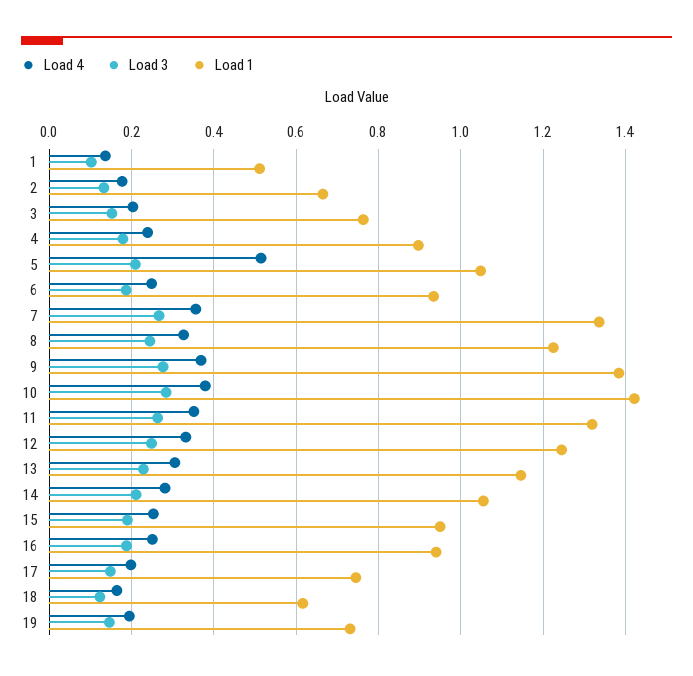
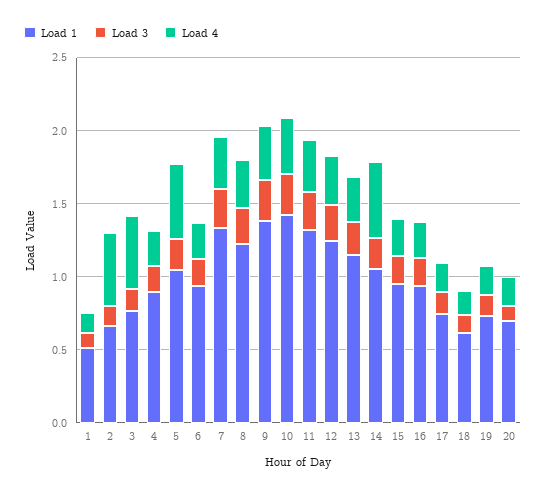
  {
    "Load 4": {
      "1": 0.14,
-     "2": 0.18,
+     "2": 0.5,
-     "3": 0.2,
+     "3": 0.5,
      "4": 0.24,
      "5": 0.52,
      "6": 0.24,
      "7": 0.36,
      "8": 0.32,
      "9": 0.36,
      "10": 0.38,
      "11": 0.36,
      "12": 0.34,
      "13": 0.3,
-     "14": 0.28,
+     "14": 0.5,
      "15": 0.26,
      "16": 0.26,
      "17": 0.2,
      "18": 0.16,
-     "19": 0.2
+     "19": 0.2,
+     "20": 0.2
    },
    "Load 3": {
      "1": 0.1,
      "2": 0.14,
      "3": 0.16,
      "4": 0.18,
      "5": 0.2,
      "6": 0.18,
      "7": 0.26,
      "8": 0.24,
      "9": 0.28,
      "10": 0.28,
      "11": 0.26,
      "12": 0.24,
      "13": 0.22,
      "14": 0.22,
      "15": 0.18,
      "16": 0.18,
      "17": 0.14,
      "18": 0.12,
-     "19": 0.14
+     "19": 0.14,
+     "20": 0.1
    },
    "Load 1": {
      "1": 0.52,
      "2": 0.66,
      "3": 0.76,
      "4": 0.9,
      "5": 1.04,
      "6": 0.94,
      "7": 1.34,
      "8": 1.22,
      "9": 1.38,
      "10": 1.42,
      "11": 1.32,
      "12": 1.24,
      "13": 1.14,
      "14": 1.06,
      "15": 0.96,
      "16": 0.94,
      "17": 0.74,
      "18": 0.62,
-     "19": 0.74
+     "19": 0.74,
+     "20": 0.7
    }
  }

